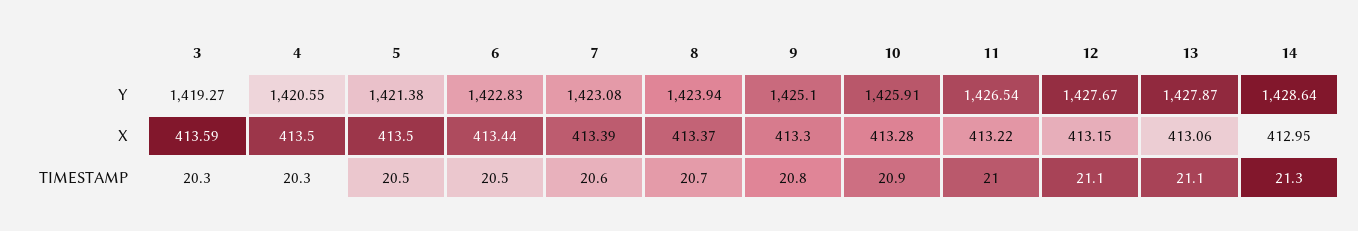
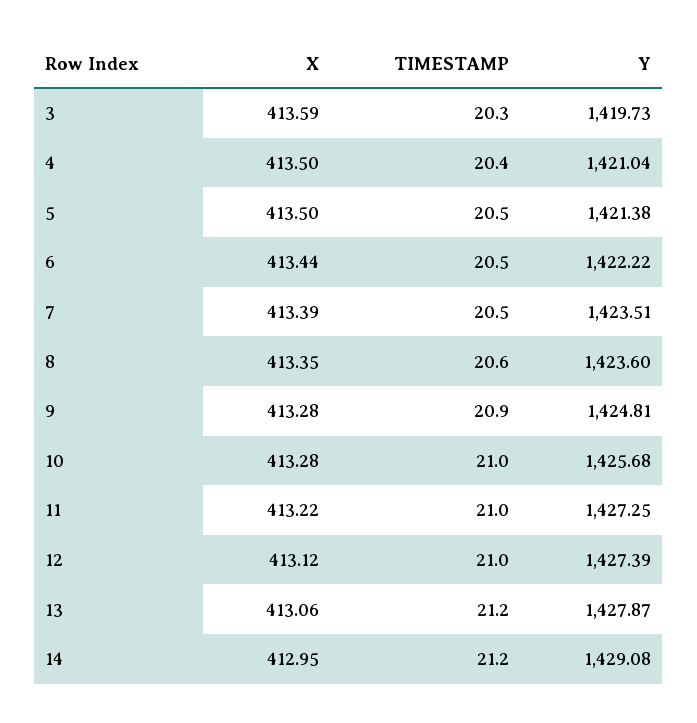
  {
    "3": {
-     "Y": 1419.27,
+     "Y": 1419.73,
      "X": 413.59,
      "TIMESTAMP": 20.3
    },
    "4": {
-     "Y": 1420.55,
+     "Y": 1421.04,
      "X": 413.5,
-     "TIMESTAMP": 20.3
+     "TIMESTAMP": 20.4
    },
    "5": {
      "Y": 1421.38,
      "X": 413.5,
      "TIMESTAMP": 20.5
    },
    "6": {
-     "Y": 1422.83,
+     "Y": 1422.22,
      "X": 413.44,
      "TIMESTAMP": 20.5
    },
    "7": {
-     "Y": 1423.08,
+     "Y": 1423.51,
      "X": 413.39,
-     "TIMESTAMP": 20.6
+     "TIMESTAMP": 20.5
    },
    "8": {
-     "Y": 1423.94,
+     "Y": 1423.6,
-     "X": 413.37,
+     "X": 413.35,
-     "TIMESTAMP": 20.7
+     "TIMESTAMP": 20.6
    },
    "9": {
-     "Y": 1425.1,
+     "Y": 1424.81,
-     "X": 413.3,
+     "X": 413.28,
-     "TIMESTAMP": 20.8
+     "TIMESTAMP": 20.9
    },
    "10": {
-     "Y": 1425.91,
+     "Y": 1425.68,
      "X": 413.28,
-     "TIMESTAMP": 20.9
+     "TIMESTAMP": 21
    },
    "11": {
-     "Y": 1426.54,
+     "Y": 1427.25,
      "X": 413.22,
      "TIMESTAMP": 21
    },
    "12": {
-     "Y": 1427.67,
+     "Y": 1427.39,
-     "X": 413.15,
+     "X": 413.12,
-     "TIMESTAMP": 21.1
+     "TIMESTAMP": 21
    },
    "13": {
      "Y": 1427.87,
      "X": 413.06,
-     "TIMESTAMP": 21.1
+     "TIMESTAMP": 21.2
    },
    "14": {
-     "Y": 1428.64,
+     "Y": 1429.08,
      "X": 412.95,
-     "TIMESTAMP": 21.3
+     "TIMESTAMP": 21.2
    }
  }

